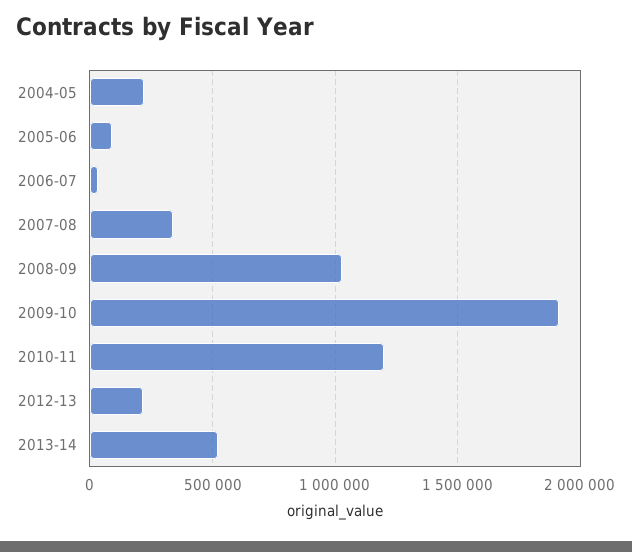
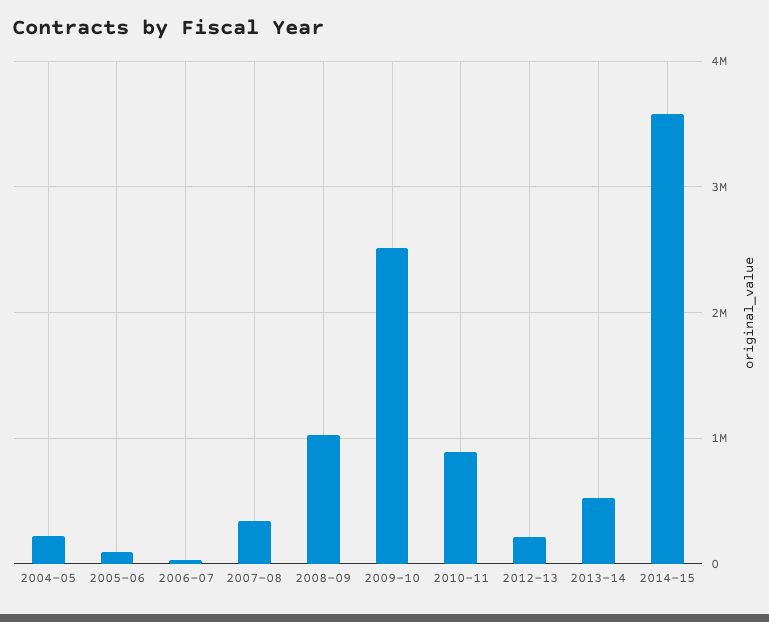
  {
    "2004-05": 200000,
    "2005-06": 100000,
    "2006-07": 50000,
    "2007-08": 350000,
    "2008-09": 1050000,
-   "2009-10": 1900000,
+   "2009-10": 2500000,
-   "2010-11": 1200000,
+   "2010-11": 900000,
    "2012-13": 200000,
-   "2013-14": 500000
+   "2013-14": 500000,
+   "2014-15": 3600000
  }

